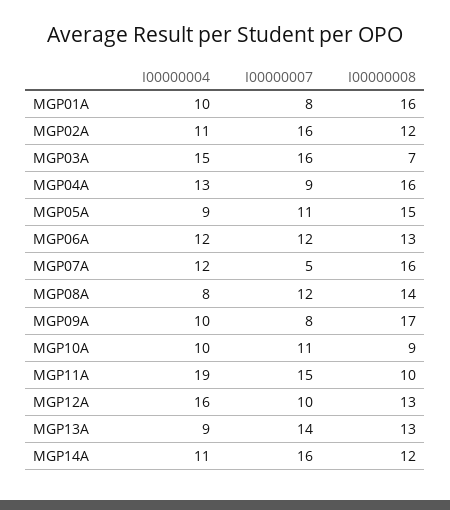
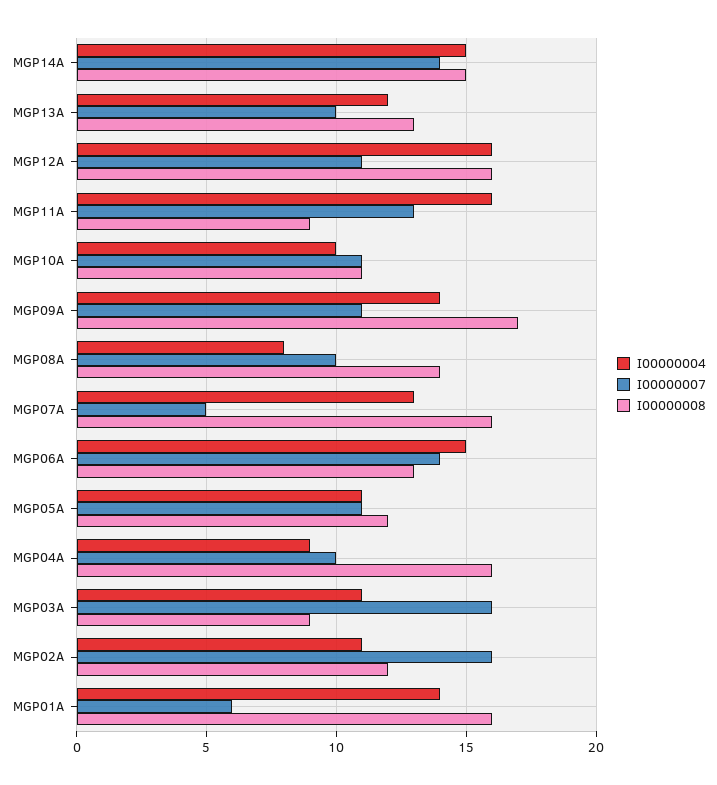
  {
    "I00000004": {
-     "MGP01A": 10,
+     "MGP01A": 14,
      "MGP02A": 11,
-     "MGP03A": 15,
+     "MGP03A": 11,
-     "MGP04A": 13,
+     "MGP04A": 9,
-     "MGP05A": 9,
+     "MGP05A": 11,
-     "MGP06A": 12,
+     "MGP06A": 15,
-     "MGP07A": 12,
+     "MGP07A": 13,
      "MGP08A": 8,
-     "MGP09A": 10,
+     "MGP09A": 14,
      "MGP10A": 10,
-     "MGP11A": 19,
+     "MGP11A": 16,
      "MGP12A": 16,
-     "MGP13A": 9,
+     "MGP13A": 12,
-     "MGP14A": 11
+     "MGP14A": 15
    },
    "I00000007": {
-     "MGP01A": 8,
+     "MGP01A": 6,
      "MGP02A": 16,
      "MGP03A": 16,
-     "MGP04A": 9,
+     "MGP04A": 10,
      "MGP05A": 11,
-     "MGP06A": 12,
+     "MGP06A": 14,
      "MGP07A": 5,
-     "MGP08A": 12,
+     "MGP08A": 10,
-     "MGP09A": 8,
+     "MGP09A": 11,
      "MGP10A": 11,
-     "MGP11A": 15,
+     "MGP11A": 13,
-     "MGP12A": 10,
+     "MGP12A": 11,
-     "MGP13A": 14,
+     "MGP13A": 10,
-     "MGP14A": 16
+     "MGP14A": 14
    },
    "I00000008": {
      "MGP01A": 16,
      "MGP02A": 12,
-     "MGP03A": 7,
+     "MGP03A": 9,
      "MGP04A": 16,
-     "MGP05A": 15,
+     "MGP05A": 12,
      "MGP06A": 13,
      "MGP07A": 16,
      "MGP08A": 14,
      "MGP09A": 17,
-     "MGP10A": 9,
+     "MGP10A": 11,
-     "MGP11A": 10,
+     "MGP11A": 9,
-     "MGP12A": 13,
+     "MGP12A": 16,
      "MGP13A": 13,
-     "MGP14A": 12
+     "MGP14A": 15
    }
  }

